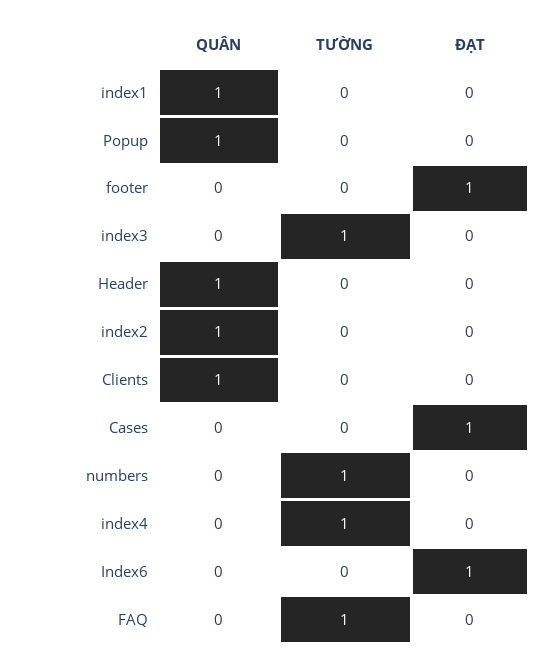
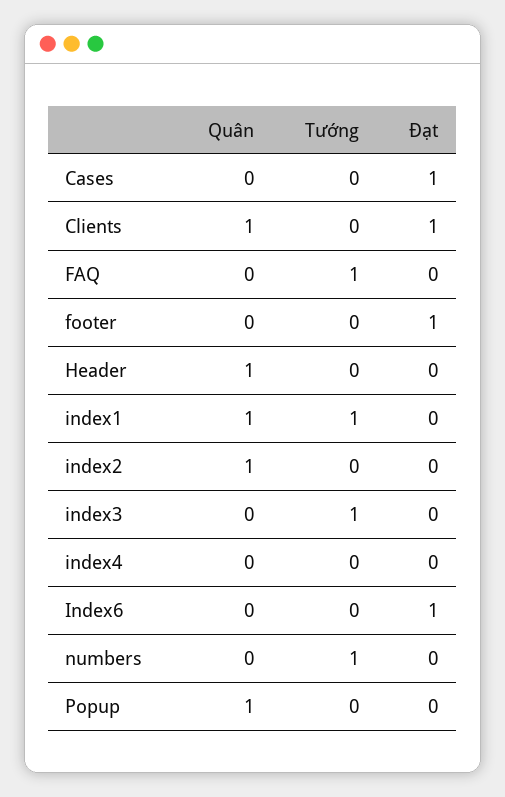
  {
    "QUÂN": {
      "index1": 1,
      "Popup": 1,
      "footer": 0,
      "index3": 0,
      "Header": 1,
      "index2": 1,
      "Clients": 1,
      "Cases": 0,
      "numbers": 0,
      "index4": 0,
      "Index6": 0,
      "FAQ": 0
    },
    "TƯỜNG": {
-     "index1": 0,
+     "index1": 1,
      "Popup": 0,
      "footer": 0,
      "index3": 1,
      "Header": 0,
      "index2": 0,
      "Clients": 0,
      "Cases": 0,
      "numbers": 1,
-     "index4": 1,
+     "index4": 0,
      "Index6": 0,
      "FAQ": 1
    },
    "ĐẠT": {
      "index1": 0,
      "Popup": 0,
      "footer": 1,
      "index3": 0,
      "Header": 0,
      "index2": 0,
-     "Clients": 0,
+     "Clients": 1,
      "Cases": 1,
      "numbers": 0,
      "index4": 0,
      "Index6": 1,
      "FAQ": 0
    }
  }

